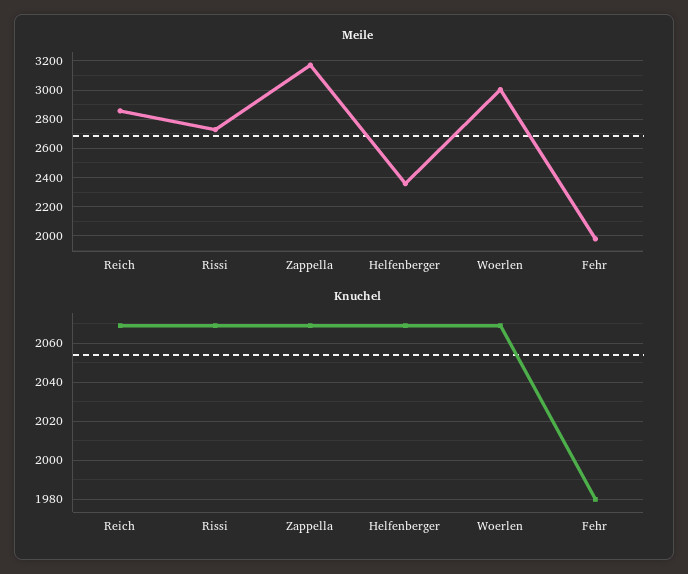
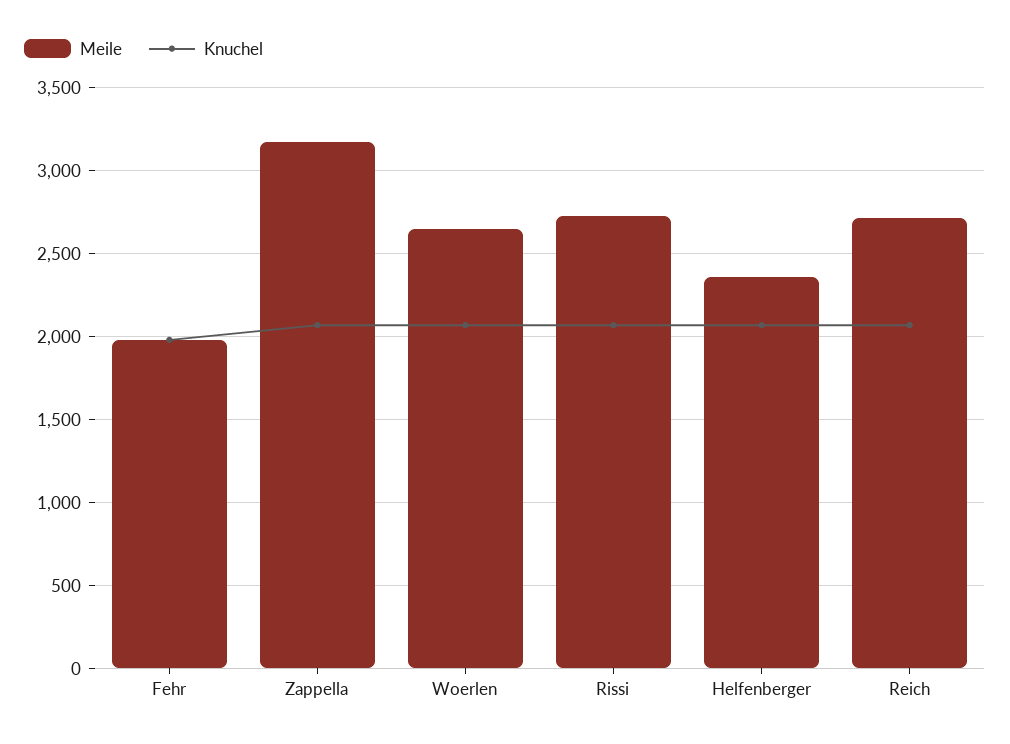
  {
    "Meile": {
-     "Reich": 2850,
+     "Reich": 2700,
      "Rissi": 2750,
      "Zappella": 3150,
      "Helfenberger": 2350,
-     "Woerlen": 3000,
+     "Woerlen": 2650,
      "Fehr": 2000
    },
    "Knuchel": {
      "Reich": 2070,
      "Rissi": 2070,
      "Zappella": 2070,
      "Helfenberger": 2070,
      "Woerlen": 2070,
      "Fehr": 1980
    }
  }

